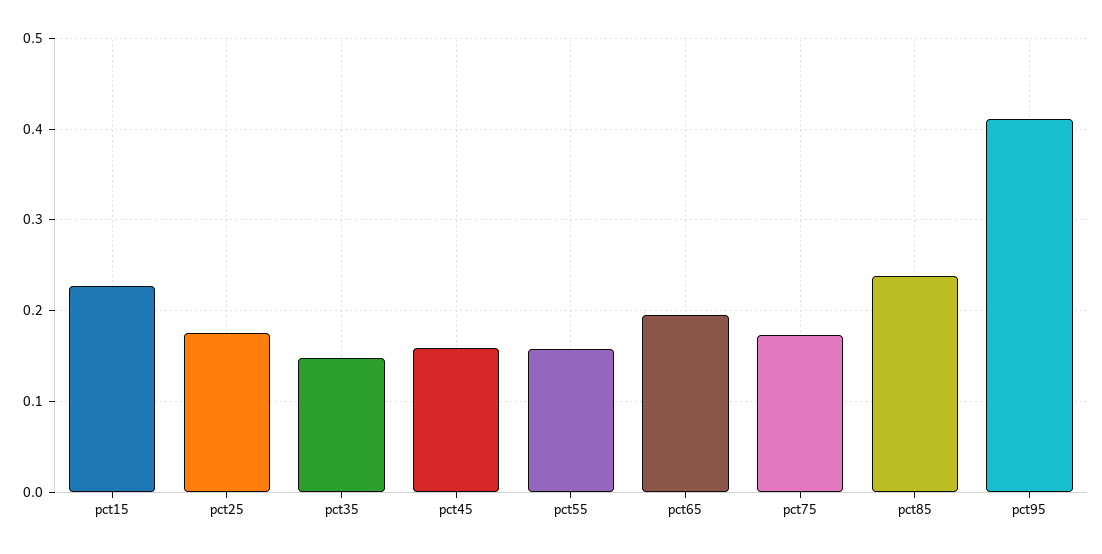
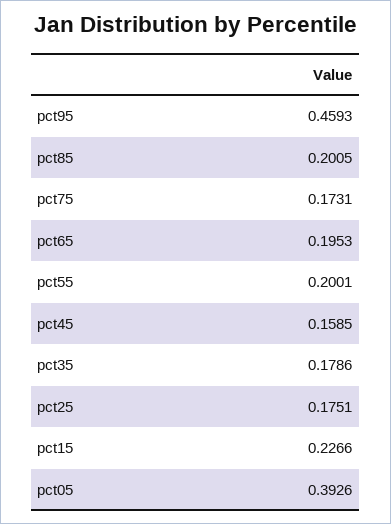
  {
    "pct15": 0.2266,
    "pct25": 0.1751,
-   "pct35": 0.15,
+   "pct35": 0.1786,
    "pct45": 0.1585,
-   "pct55": 0.16,
+   "pct55": 0.2001,
    "pct65": 0.1953,
    "pct75": 0.1731,
-   "pct85": 0.24,
+   "pct85": 0.2005,
-   "pct95": 0.41
+   "pct95": 0.4593,
+   "pct05": 0.3926
  }

